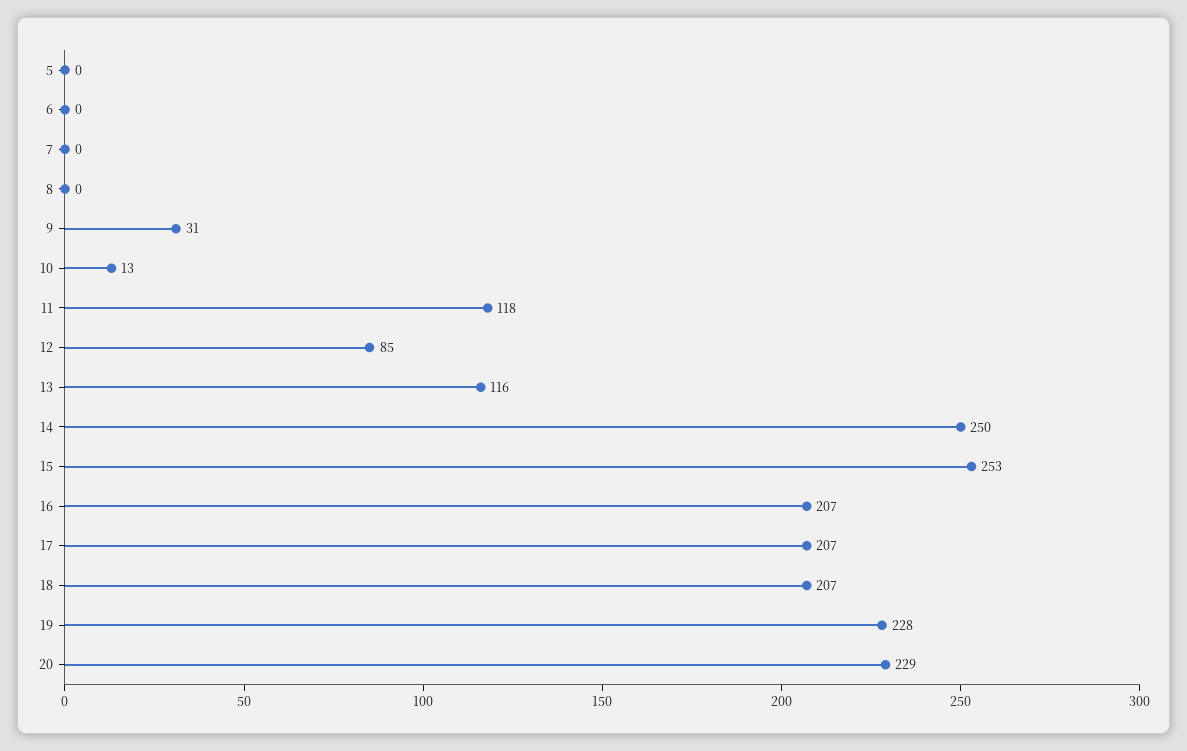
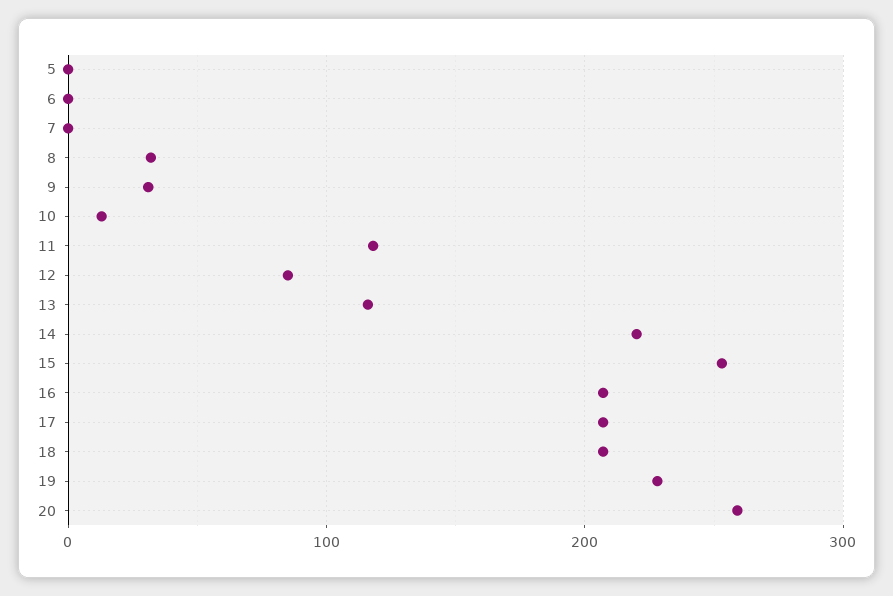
  {
    "5": 0,
    "6": 0,
    "7": 0,
-   "8": 0,
+   "8": 30,
    "9": 31,
    "10": 13,
    "11": 118,
    "12": 85,
    "13": 116,
-   "14": 250,
+   "14": 220,
    "15": 253,
    "16": 207,
    "17": 207,
    "18": 207,
    "19": 228,
-   "20": 229
+   "20": 260
  }

